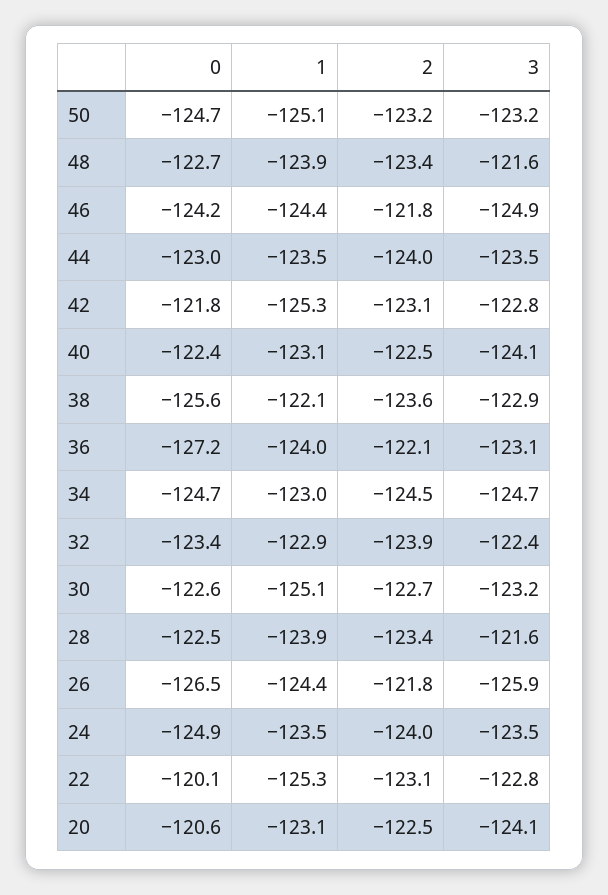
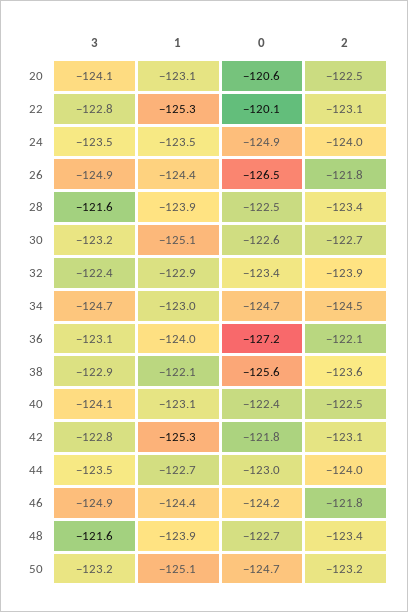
  {
    "0": {
      "50": -124.7,
      "48": -122.7,
      "46": -124.2,
      "44": -123,
      "42": -121.8,
      "40": -122.4,
      "38": -125.6,
      "36": -127.2,
      "34": -124.7,
      "32": -123.4,
      "30": -122.6,
      "28": -122.5,
      "26": -126.5,
      "24": -124.9,
      "22": -120.1,
      "20": -120.6
    },
    "1": {
      "50": -125.1,
      "48": -123.9,
      "46": -124.4,
-     "44": -123.5,
+     "44": -122.7,
      "42": -125.3,
      "40": -123.1,
      "38": -122.1,
      "36": -124,
      "34": -123,
      "32": -122.9,
      "30": -125.1,
      "28": -123.9,
      "26": -124.4,
      "24": -123.5,
      "22": -125.3,
      "20": -123.1
    },
    "2": {
      "50": -123.2,
      "48": -123.4,
      "46": -121.8,
      "44": -124,
      "42": -123.1,
      "40": -122.5,
      "38": -123.6,
      "36": -122.1,
      "34": -124.5,
      "32": -123.9,
      "30": -122.7,
      "28": -123.4,
      "26": -121.8,
      "24": -124,
      "22": -123.1,
      "20": -122.5
    },
    "3": {
      "50": -123.2,
      "48": -121.6,
      "46": -124.9,
      "44": -123.5,
      "42": -122.8,
      "40": -124.1,
      "38": -122.9,
      "36": -123.1,
      "34": -124.7,
      "32": -122.4,
      "30": -123.2,
      "28": -121.6,
-     "26": -125.9,
+     "26": -124.9,
      "24": -123.5,
      "22": -122.8,
      "20": -124.1
    }
  }

